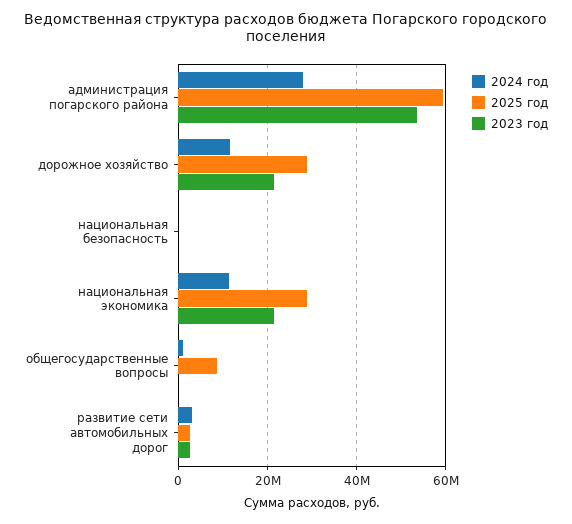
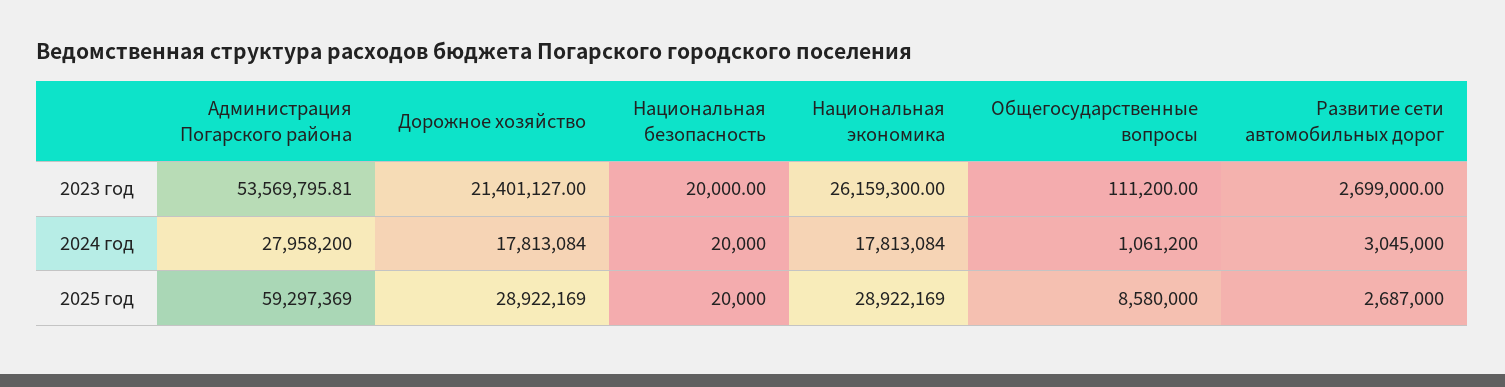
  {
    "2024 год": {
      "администрация погарского района": 27958200,
-     "дорожное хозяйство": 12000000,
+     "дорожное хозяйство": 17813084,
      "национальная безопасность": 20000,
-     "национальная экономика": 12000000,
+     "национальная экономика": 17813084,
      "общегосударственные вопросы": 1061200,
      "развитие сети автомобильных дорог": 3045000
    },
    "2025 год": {
      "администрация погарского района": 59297369,
      "дорожное хозяйство": 28922169,
      "национальная безопасность": 20000,
      "национальная экономика": 28922169,
      "общегосударственные вопросы": 8580000,
      "развитие сети автомобильных дорог": 2687000
    },
    "2023 год": {
      "администрация погарского района": 53569795.81,
      "дорожное хозяйство": 21401127,
      "национальная безопасность": 20000,
-     "национальная экономика": 22000000,
+     "национальная экономика": 26159300,
      "общегосударственные вопросы": 111200,
      "развитие сети автомобильных дорог": 2699000
    }
  }

